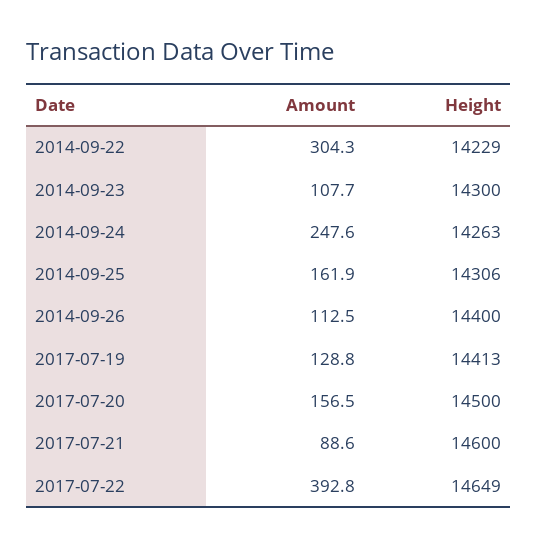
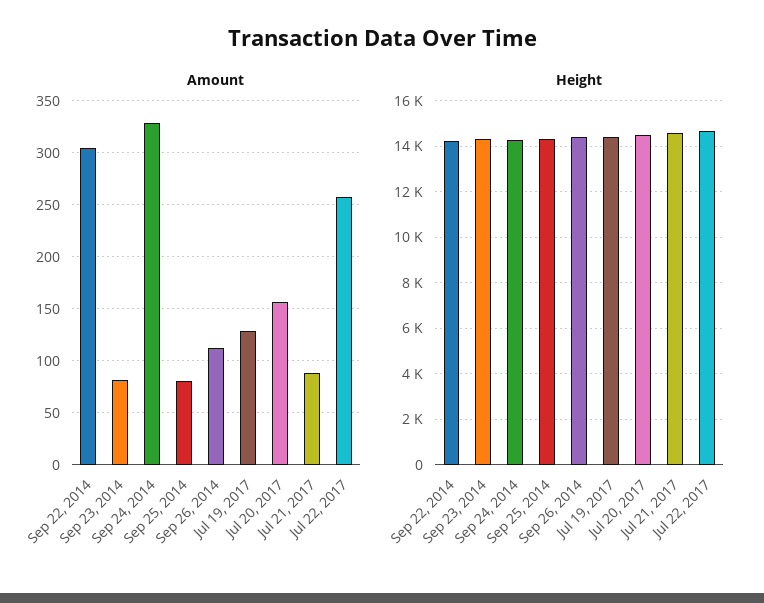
  {
    "Amount": {
      "2014-09-22": 304.3,
-     "2014-09-23": 107.7,
+     "2014-09-23": 80,
-     "2014-09-24": 247.6,
+     "2014-09-24": 330,
-     "2014-09-25": 161.9,
+     "2014-09-25": 80,
      "2014-09-26": 112.5,
      "2017-07-19": 128.8,
      "2017-07-20": 156.5,
      "2017-07-21": 88.6,
-     "2017-07-22": 392.8
+     "2017-07-22": 260
    },
    "Height": {
      "2014-09-22": 14229,
      "2014-09-23": 14300,
      "2014-09-24": 14263,
      "2014-09-25": 14306,
      "2014-09-26": 14400,
      "2017-07-19": 14413,
      "2017-07-20": 14500,
      "2017-07-21": 14600,
      "2017-07-22": 14649
    }
  }

